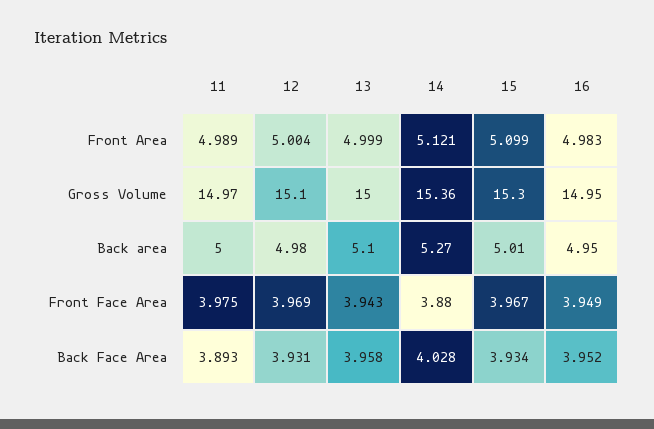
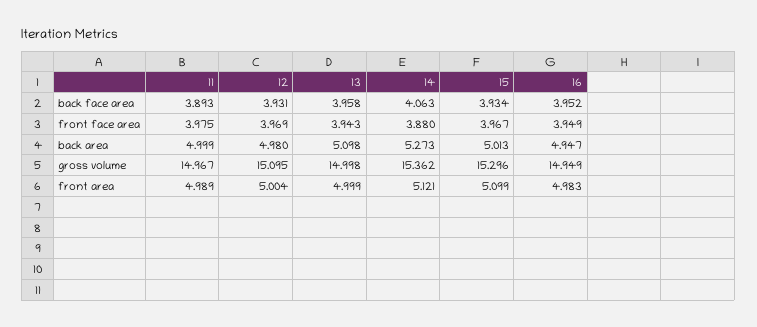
  {
    "11": {
      "Front Area": 4.989,
      "Gross Volume": 14.967,
      "Back area": 4.999,
      "Front Face Area": 3.975,
      "Back Face Area": 3.893
    },
    "12": {
      "Front Area": 5.004,
      "Gross Volume": 15.095,
      "Back area": 4.98,
      "Front Face Area": 3.969,
      "Back Face Area": 3.931
    },
    "13": {
      "Front Area": 4.999,
      "Gross Volume": 14.998,
      "Back area": 5.098,
      "Front Face Area": 3.943,
      "Back Face Area": 3.958
    },
    "14": {
      "Front Area": 5.121,
      "Gross Volume": 15.362,
      "Back area": 5.273,
      "Front Face Area": 3.88,
-     "Back Face Area": 4.028
+     "Back Face Area": 4.063
    },
    "15": {
      "Front Area": 5.099,
      "Gross Volume": 15.296,
      "Back area": 5.013,
      "Front Face Area": 3.967,
      "Back Face Area": 3.934
    },
    "16": {
      "Front Area": 4.983,
      "Gross Volume": 14.949,
      "Back area": 4.947,
      "Front Face Area": 3.949,
      "Back Face Area": 3.952
    }
  }

